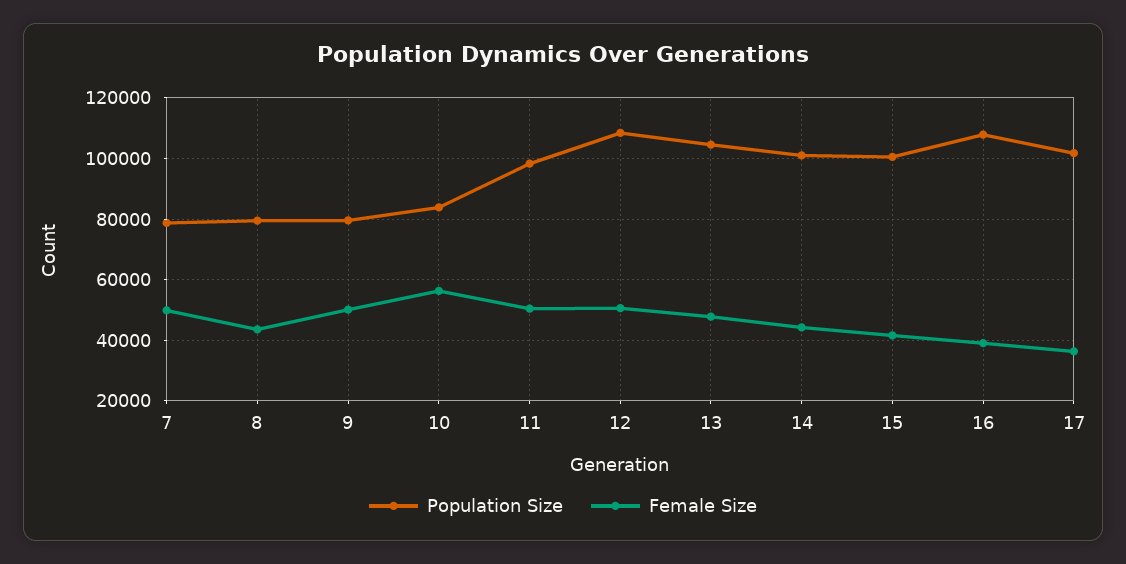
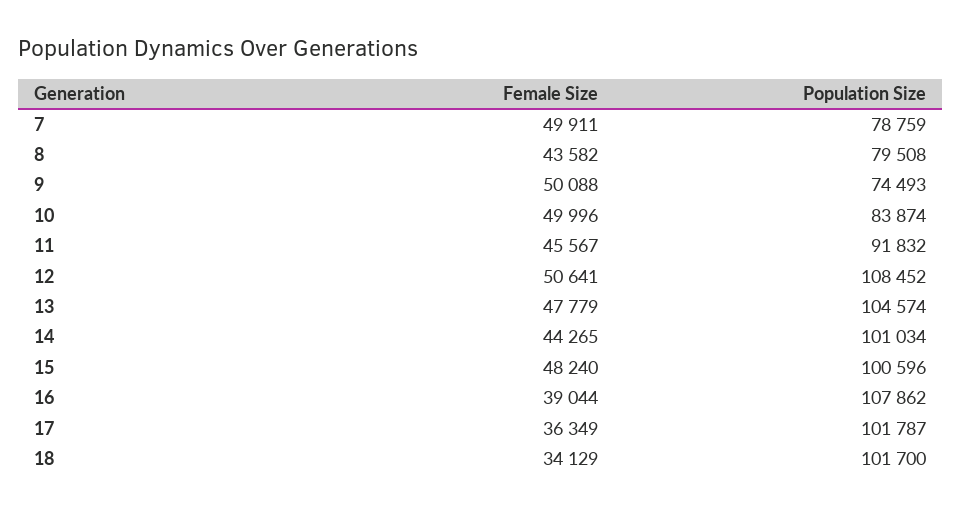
  {
    "Population Size": {
      "7": 78759,
      "8": 79508,
-     "9": 80000,
+     "9": 74493,
      "10": 83874,
-     "11": 98000,
+     "11": 91832,
      "12": 108452,
      "13": 104574,
      "14": 101034,
      "15": 100596,
      "16": 107862,
-     "17": 101787
+     "17": 101787,
+     "18": 101700
    },
    "Female Size": {
      "7": 49911,
      "8": 43582,
      "9": 50088,
-     "10": 56000,
+     "10": 49996,
-     "11": 50000,
+     "11": 45567,
      "12": 50641,
      "13": 47779,
      "14": 44265,
-     "15": 42000,
+     "15": 48240,
      "16": 39044,
-     "17": 36349
+     "17": 36349,
+     "18": 34129
    }
  }

